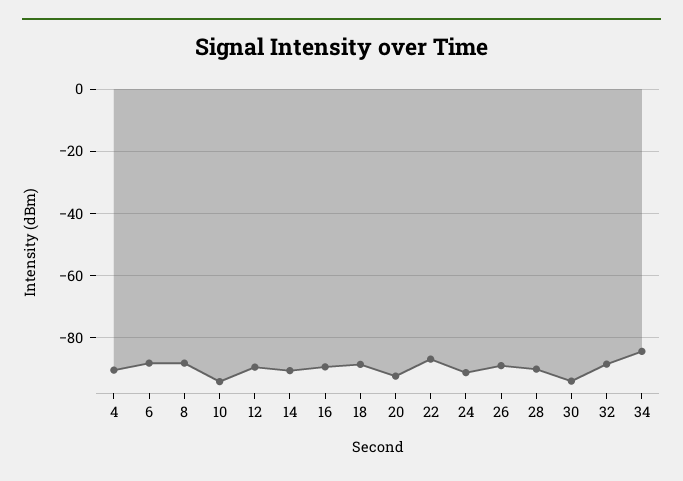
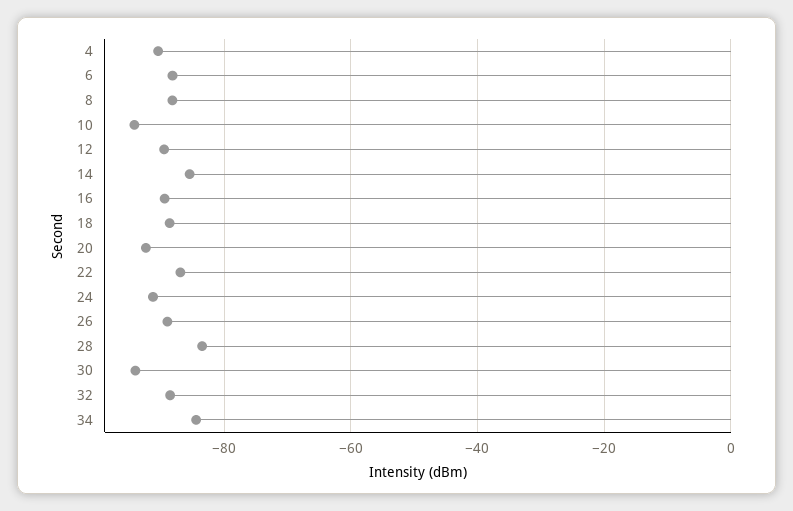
  {
    "4": -90,
    "6": -88,
    "8": -88,
    "10": -94,
    "12": -90,
-   "14": -90,
+   "14": -86,
    "16": -90,
    "18": -88,
    "20": -92,
    "22": -86,
    "24": -92,
    "26": -88,
-   "28": -90,
+   "28": -84,
    "30": -94,
    "32": -88,
    "34": -84
  }

